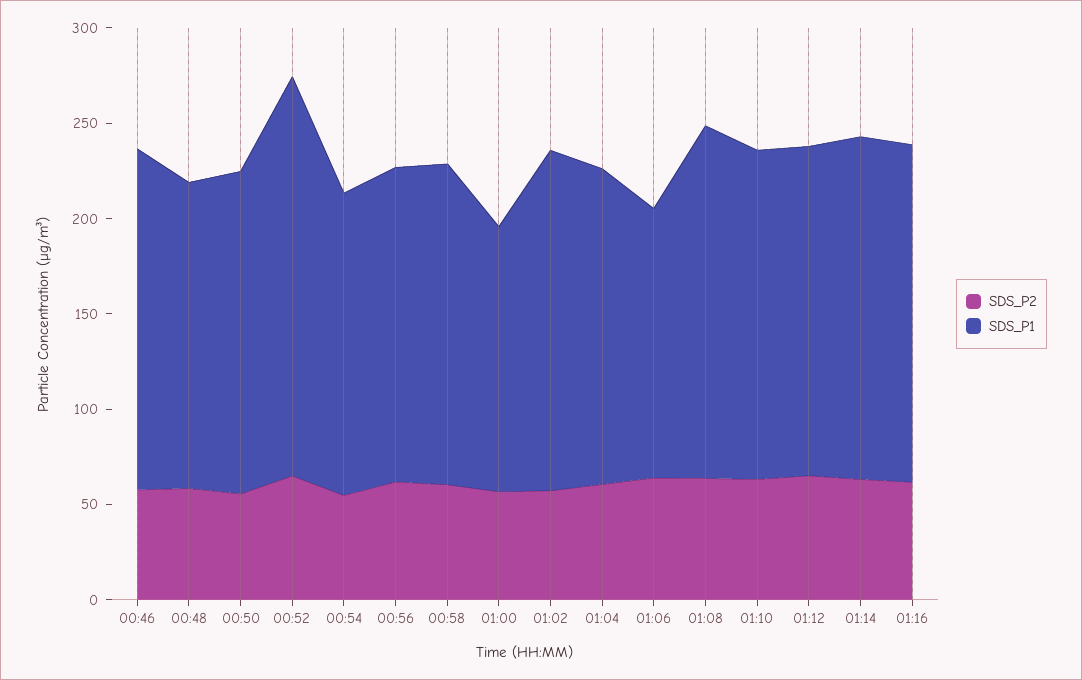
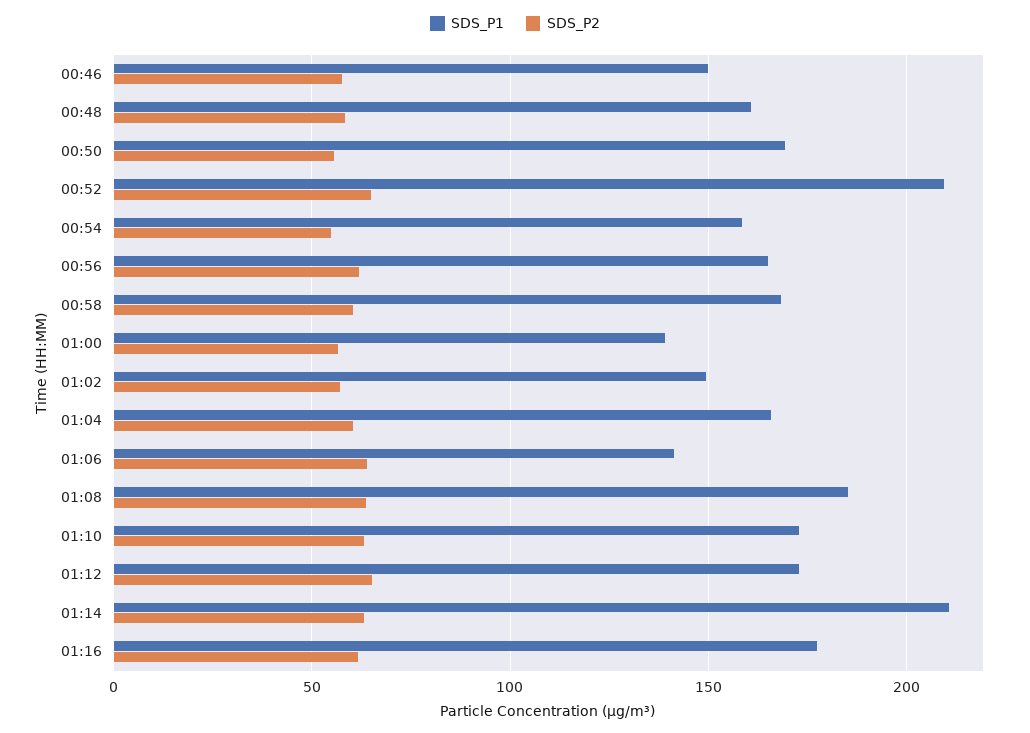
  {
    "SDS_P2": {
      "00:46": 60,
      "00:48": 60,
      "00:50": 55,
      "00:52": 65,
      "00:54": 55,
      "00:56": 60,
      "00:58": 60,
      "01:00": 55,
      "01:02": 55,
      "01:04": 60,
      "01:06": 65,
      "01:08": 65,
      "01:10": 65,
      "01:12": 65,
      "01:14": 65,
      "01:16": 60
    },
    "SDS_P1": {
-     "00:46": 180,
+     "00:46": 150,
      "00:48": 160,
      "00:50": 170,
      "00:52": 210,
      "00:54": 160,
      "00:56": 165,
      "00:58": 170,
      "01:00": 140,
-     "01:02": 180,
+     "01:02": 150,
      "01:04": 165,
      "01:06": 140,
      "01:08": 185,
      "01:10": 175,
      "01:12": 175,
-     "01:14": 180,
+     "01:14": 210,
      "01:16": 175
    }
  }

